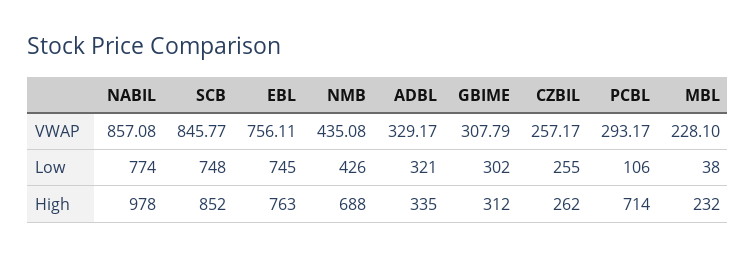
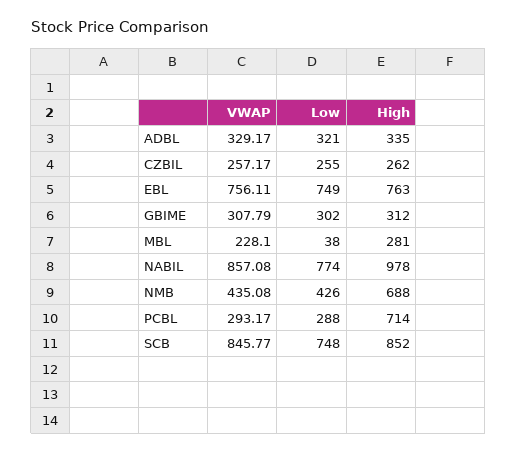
  {
    "NABIL": {
      "VWAP": 857.08,
      "Low": 774,
      "High": 978
    },
    "SCB": {
      "VWAP": 845.77,
      "Low": 748,
      "High": 852
    },
    "EBL": {
      "VWAP": 756.11,
-     "Low": 745,
+     "Low": 749,
      "High": 763
    },
    "NMB": {
      "VWAP": 435.08,
      "Low": 426,
      "High": 688
    },
    "ADBL": {
      "VWAP": 329.17,
      "Low": 321,
      "High": 335
    },
    "GBIME": {
      "VWAP": 307.79,
      "Low": 302,
      "High": 312
    },
    "CZBIL": {
      "VWAP": 257.17,
      "Low": 255,
      "High": 262
    },
    "PCBL": {
      "VWAP": 293.17,
-     "Low": 106,
+     "Low": 288,
      "High": 714
    },
    "MBL": {
      "VWAP": 228.1,
      "Low": 38,
-     "High": 232
+     "High": 281
    }
  }

